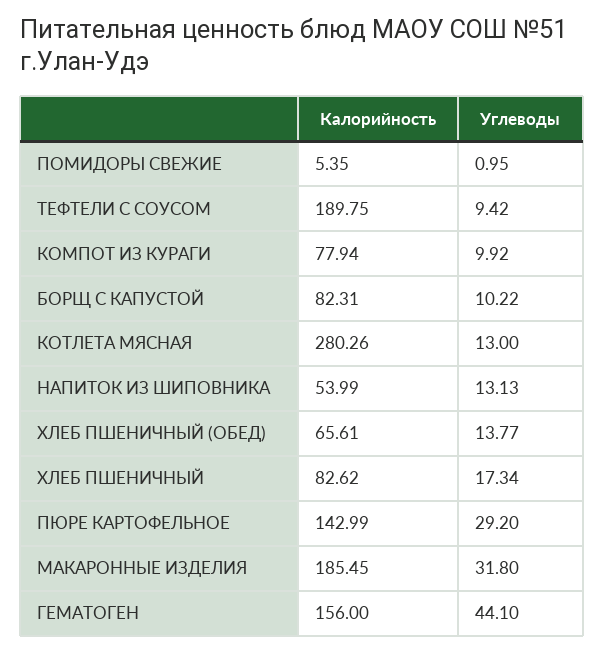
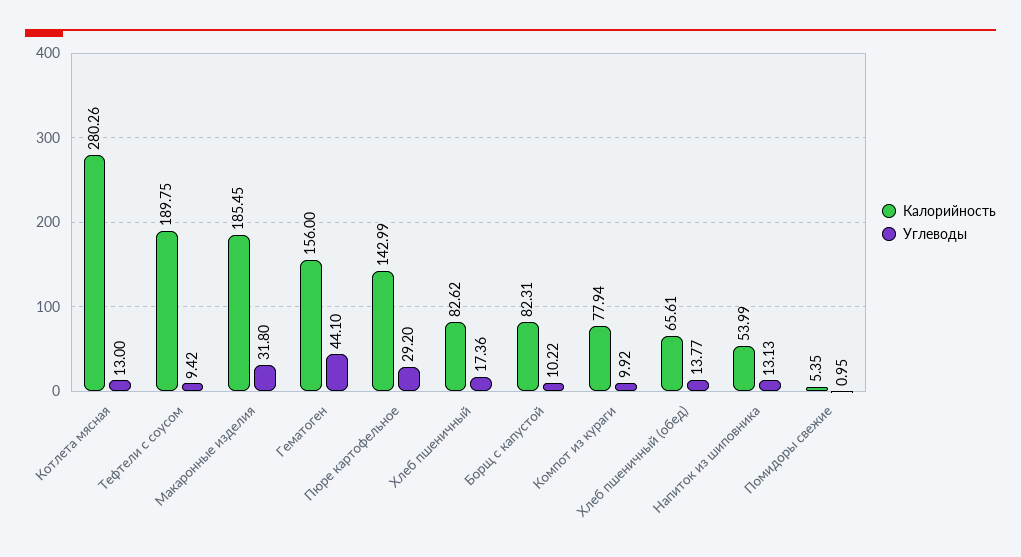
  {
    "Калорийность": {
      "ПОМИДОРЫ СВЕЖИЕ": 5.35,
      "ТЕФТЕЛИ С СОУСОМ": 189.75,
      "КОМПОТ ИЗ КУРАГИ": 77.94,
      "БОРЩ С КАПУСТОЙ": 82.31,
      "КОТЛЕТА МЯСНАЯ": 280.26,
      "НАПИТОК ИЗ ШИПОВНИКА": 53.99,
      "ХЛЕБ ПШЕНИЧНЫЙ (ОБЕД)": 65.61,
      "ХЛЕБ ПШЕНИЧНЫЙ": 82.62,
      "ПЮРЕ КАРТОФЕЛЬНОЕ": 142.99,
      "МАКАРОННЫЕ ИЗДЕЛИЯ": 185.45,
      "ГЕМАТОГЕН": 156
    },
    "Углеводы": {
      "ПОМИДОРЫ СВЕЖИЕ": 0.95,
      "ТЕФТЕЛИ С СОУСОМ": 9.42,
      "КОМПОТ ИЗ КУРАГИ": 9.92,
      "БОРЩ С КАПУСТОЙ": 10.22,
      "КОТЛЕТА МЯСНАЯ": 13,
      "НАПИТОК ИЗ ШИПОВНИКА": 13.13,
      "ХЛЕБ ПШЕНИЧНЫЙ (ОБЕД)": 13.77,
-     "ХЛЕБ ПШЕНИЧНЫЙ": 17.34,
+     "ХЛЕБ ПШЕНИЧНЫЙ": 17.36,
      "ПЮРЕ КАРТОФЕЛЬНОЕ": 29.2,
      "МАКАРОННЫЕ ИЗДЕЛИЯ": 31.8,
      "ГЕМАТОГЕН": 44.1
    }
  }

